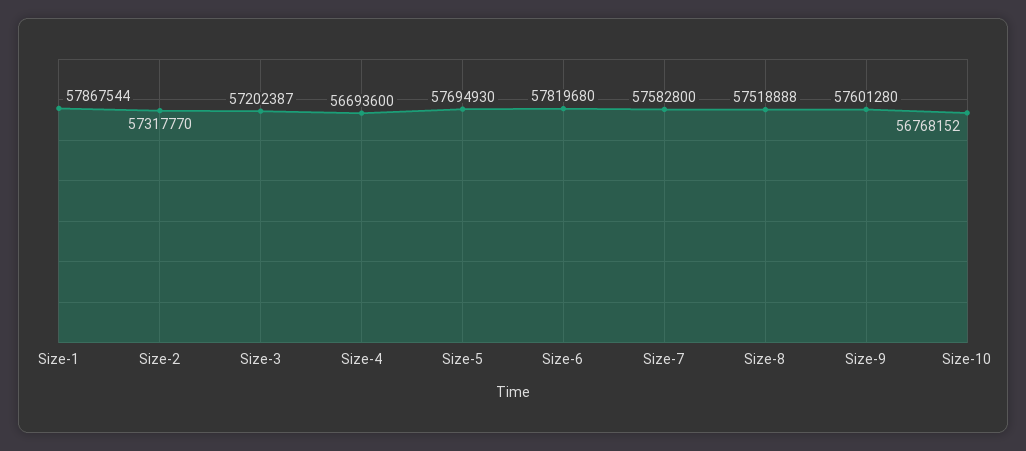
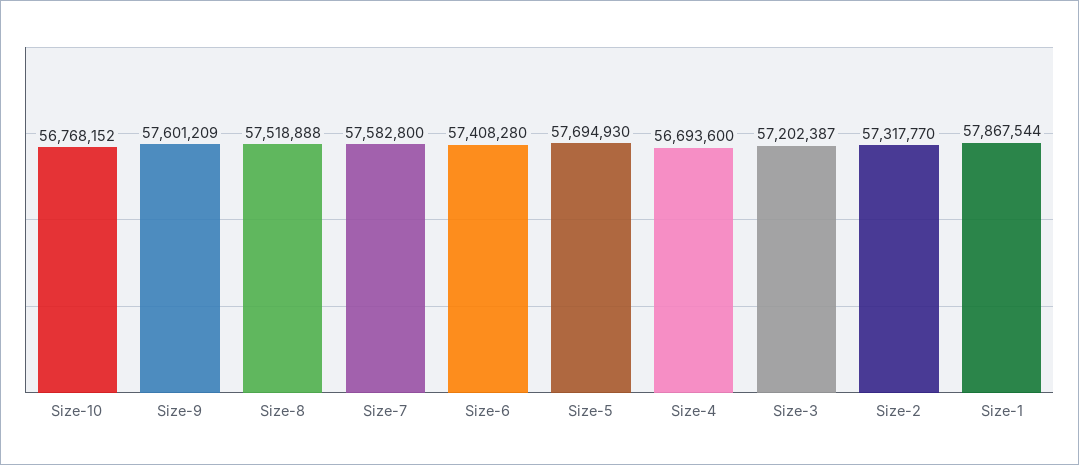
  {
    "Size-1": 57867544,
    "Size-2": 57317770,
    "Size-3": 57202387,
    "Size-4": 56693600,
    "Size-5": 57694930,
-   "Size-6": 57819680,
+   "Size-6": 57408280,
    "Size-7": 57582800,
    "Size-8": 57518888,
-   "Size-9": 57601280,
+   "Size-9": 57601209,
    "Size-10": 56768152
  }

